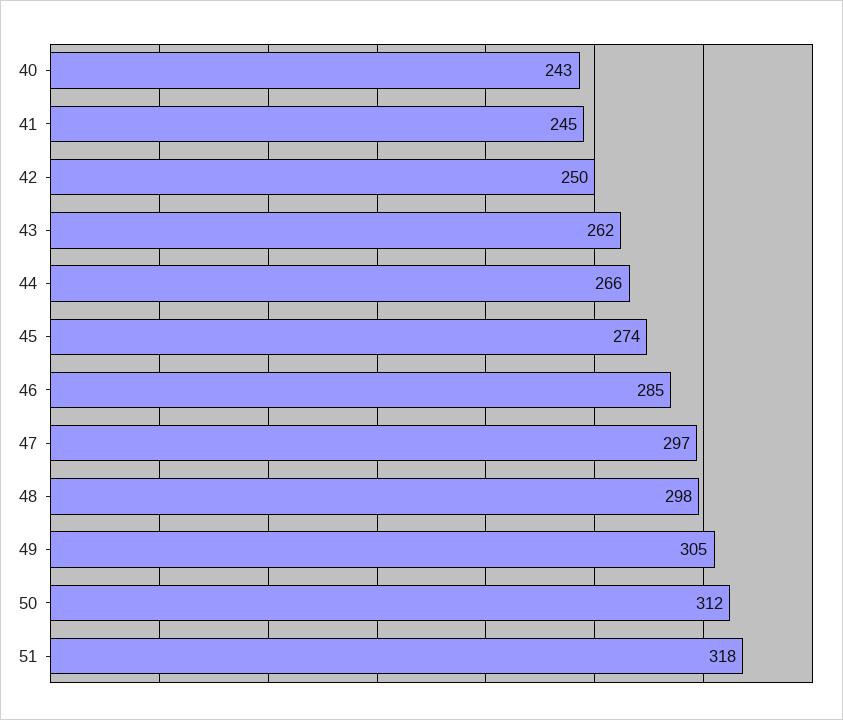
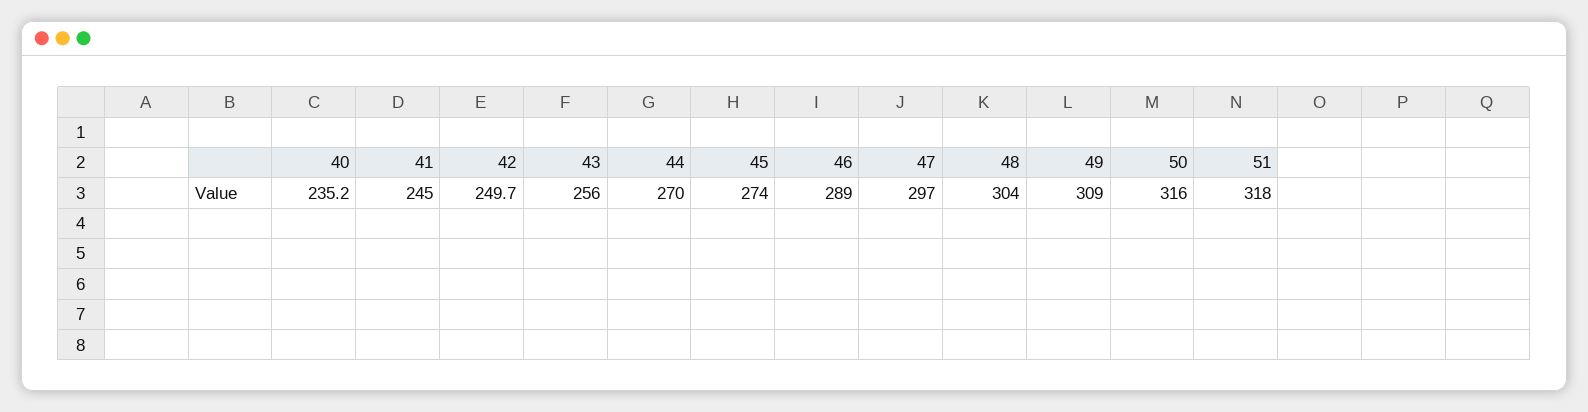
  {
-   "40": 243,
+   "40": 235.2,
    "41": 245,
    "42": 249.7,
-   "43": 262,
+   "43": 256,
-   "44": 266,
+   "44": 270,
    "45": 274,
-   "46": 285,
+   "46": 289,
    "47": 297,
-   "48": 298,
+   "48": 304,
-   "49": 305,
+   "49": 309,
-   "50": 312,
+   "50": 316,
    "51": 318
  }

